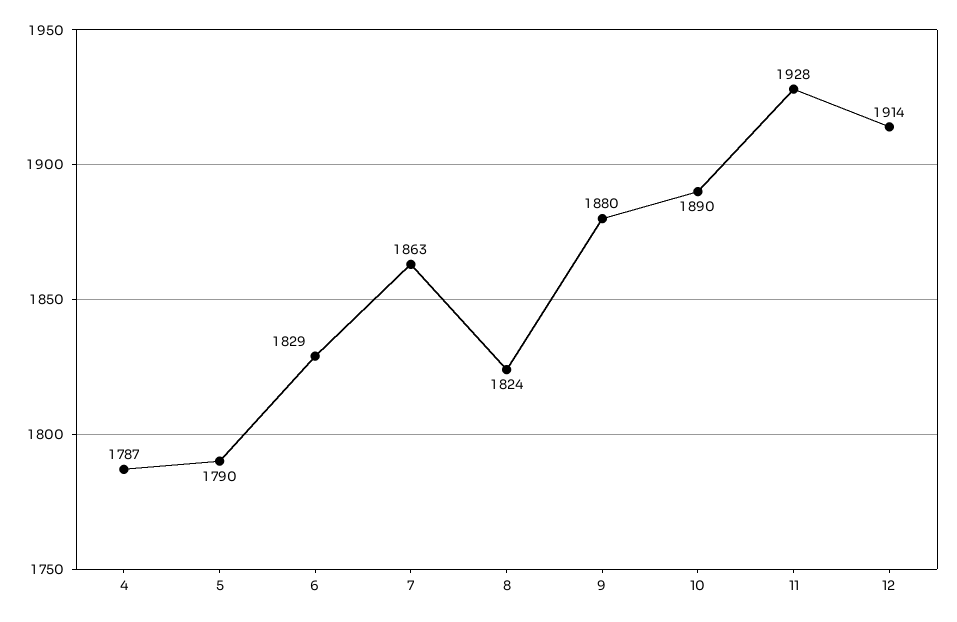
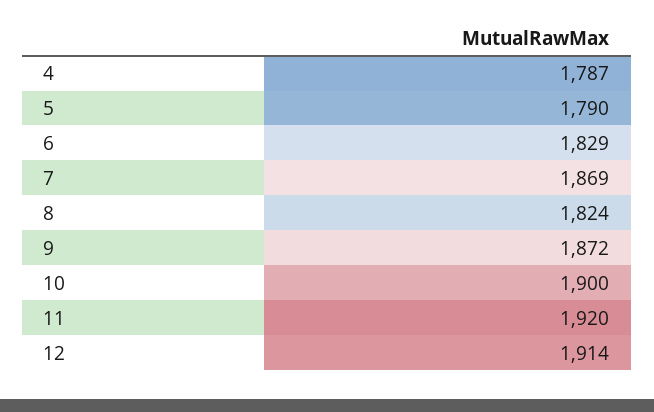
  {
    "4": 1787,
    "5": 1790,
    "6": 1829,
-   "7": 1863,
+   "7": 1869,
    "8": 1824,
-   "9": 1880,
+   "9": 1872,
-   "10": 1890,
+   "10": 1900,
-   "11": 1928,
+   "11": 1920,
    "12": 1914
  }

